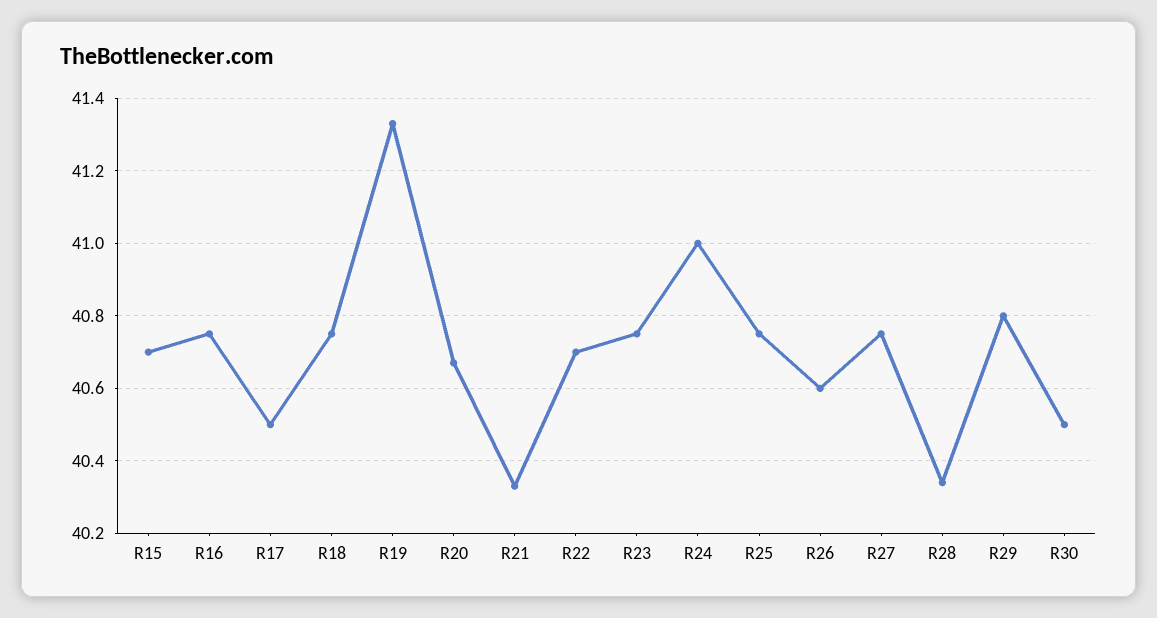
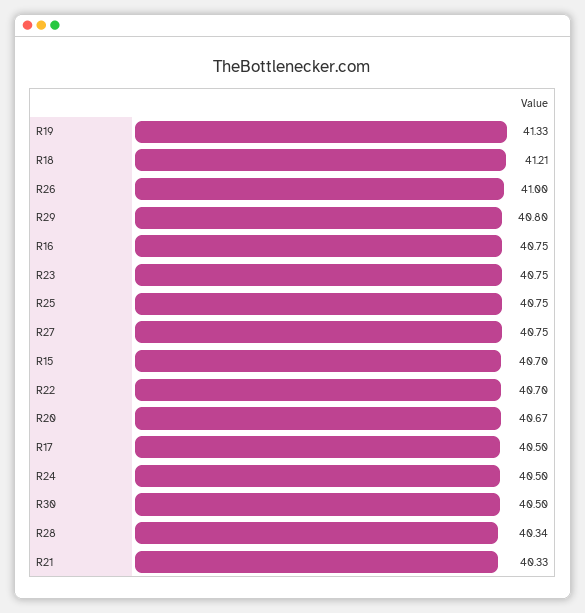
  {
    "R15": 40.7,
    "R16": 40.75,
    "R17": 40.5,
-   "R18": 40.75,
+   "R18": 41.21,
    "R19": 41.33,
    "R20": 40.67,
    "R21": 40.33,
    "R22": 40.7,
    "R23": 40.75,
-   "R24": 41,
+   "R24": 40.5,
    "R25": 40.75,
-   "R26": 40.6,
+   "R26": 41,
    "R27": 40.75,
    "R28": 40.34,
    "R29": 40.8,
    "R30": 40.5
  }

